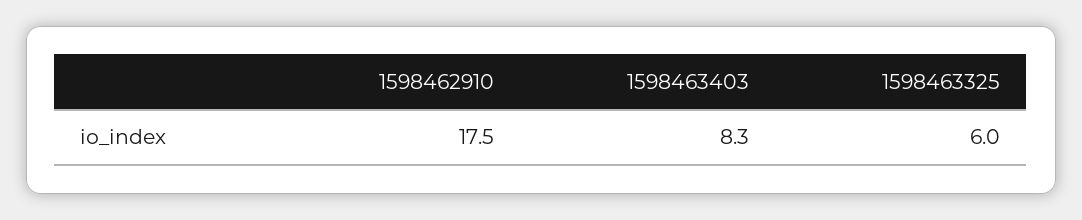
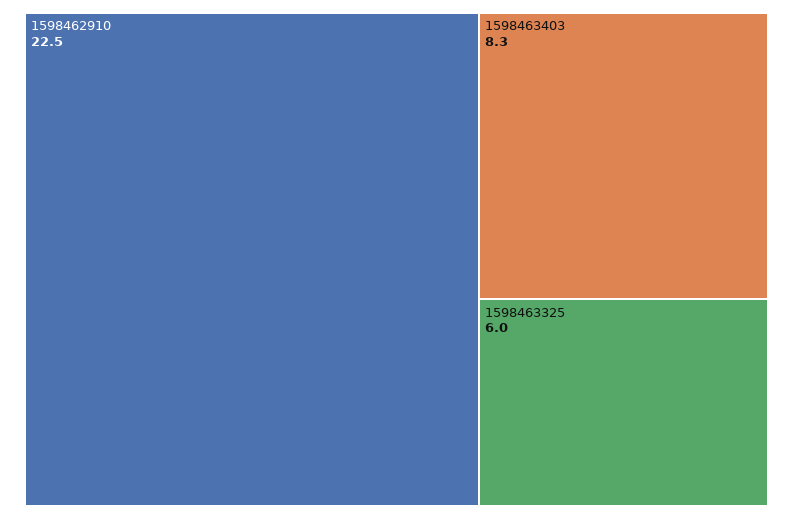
  {
-   "1598462910": 17.5,
+   "1598462910": 22.5,
    "1598463403": 8.3,
    "1598463325": 6
  }

